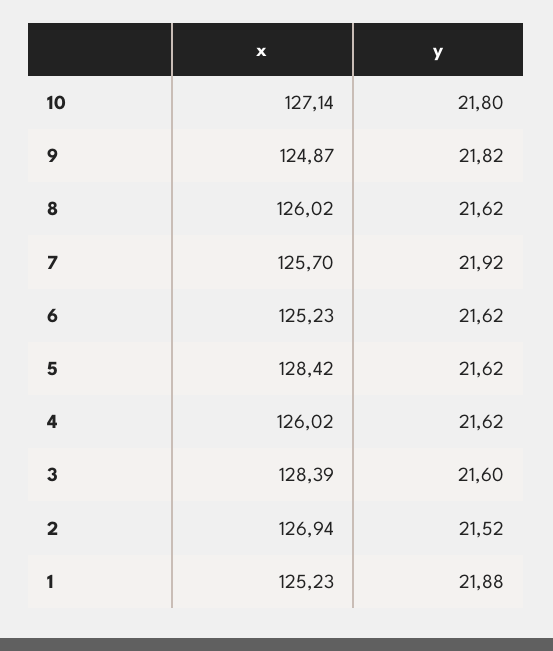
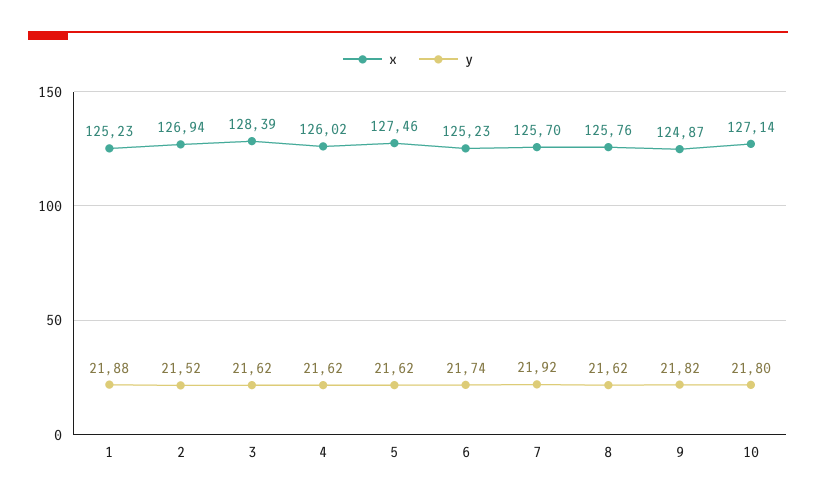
  {
    "x": {
      "10": 127.14,
      "9": 124.87,
-     "8": 126.02,
+     "8": 125.76,
      "7": 125.7,
      "6": 125.23,
-     "5": 128.42,
+     "5": 127.46,
      "4": 126.02,
      "3": 128.39,
      "2": 126.94,
      "1": 125.23
    },
    "y": {
      "10": 21.8,
      "9": 21.82,
      "8": 21.62,
      "7": 21.92,
-     "6": 21.62,
+     "6": 21.74,
      "5": 21.62,
      "4": 21.62,
-     "3": 21.6,
+     "3": 21.62,
      "2": 21.52,
      "1": 21.88
    }
  }

